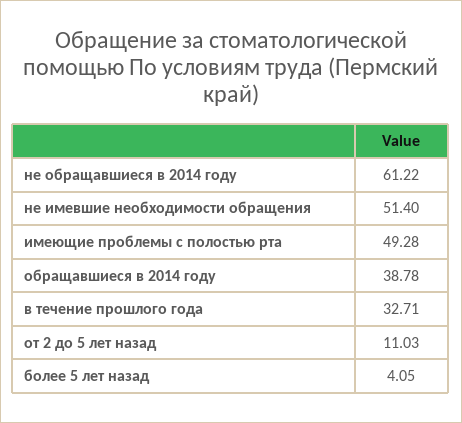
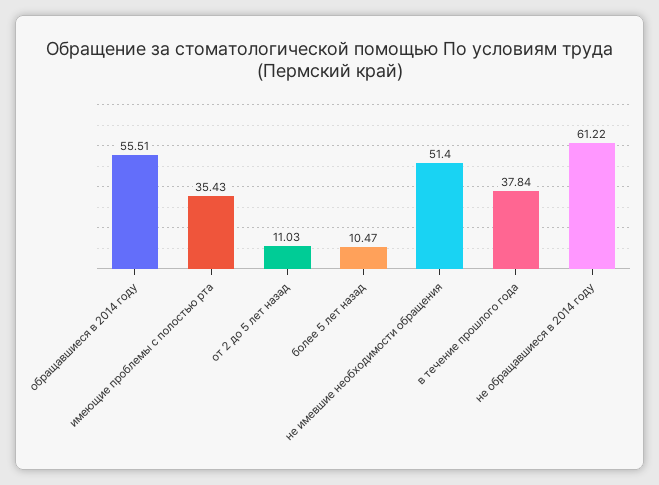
  {
    "не обращавшиеся в 2014 году": 61.22,
    "не имевшие необходимости обращения": 51.4,
-   "имеющие проблемы с полостью рта": 49.28,
+   "имеющие проблемы с полостью рта": 35.43,
-   "обращавшиеся в 2014 году": 38.78,
+   "обращавшиеся в 2014 году": 55.51,
-   "в течение прошлого года": 32.71,
+   "в течение прошлого года": 37.84,
    "от 2 до 5 лет назад": 11.03,
-   "более 5 лет назад": 4.05
+   "более 5 лет назад": 10.47
  }

